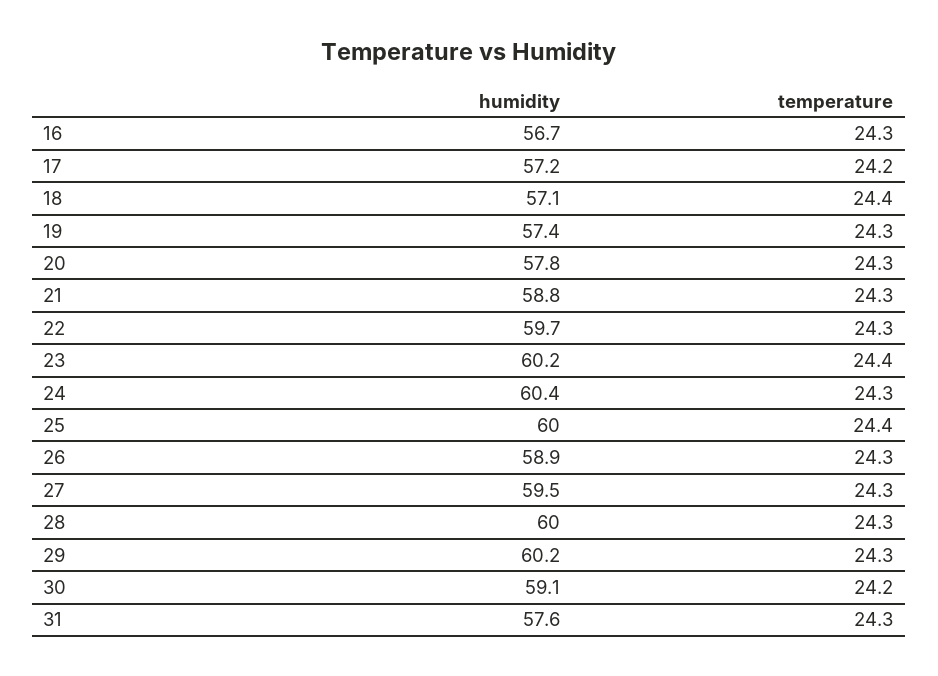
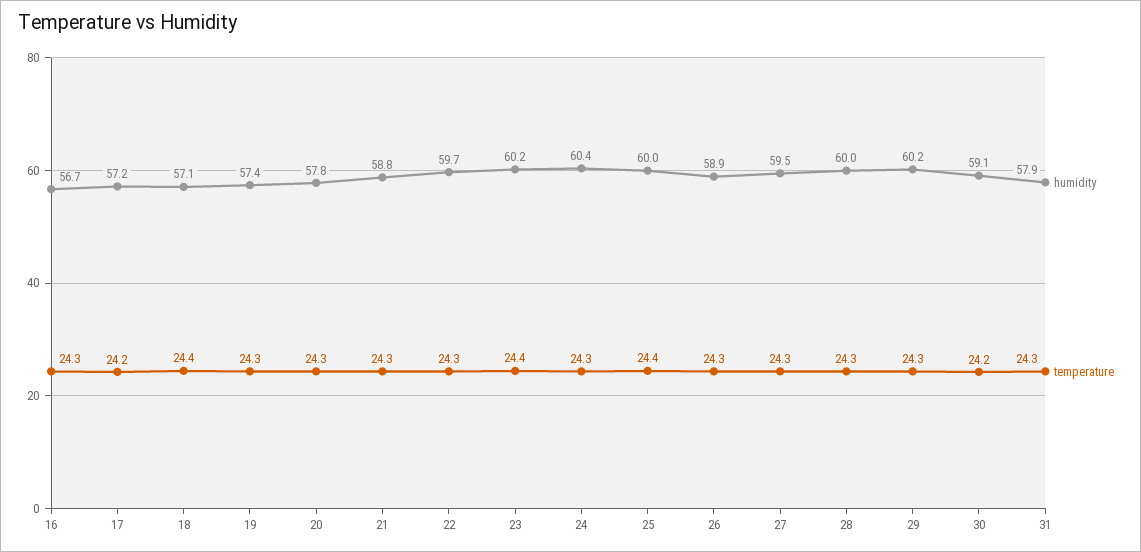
  {
    "humidity": {
      "16": 56.7,
      "17": 57.2,
      "18": 57.1,
      "19": 57.4,
      "20": 57.8,
      "21": 58.8,
      "22": 59.7,
      "23": 60.2,
      "24": 60.4,
      "25": 60,
      "26": 58.9,
      "27": 59.5,
      "28": 60,
      "29": 60.2,
      "30": 59.1,
-     "31": 57.6
+     "31": 57.9
    },
    "temperature": {
      "16": 24.3,
      "17": 24.2,
      "18": 24.4,
      "19": 24.3,
      "20": 24.3,
      "21": 24.3,
      "22": 24.3,
      "23": 24.4,
      "24": 24.3,
      "25": 24.4,
      "26": 24.3,
      "27": 24.3,
      "28": 24.3,
      "29": 24.3,
      "30": 24.2,
      "31": 24.3
    }
  }

